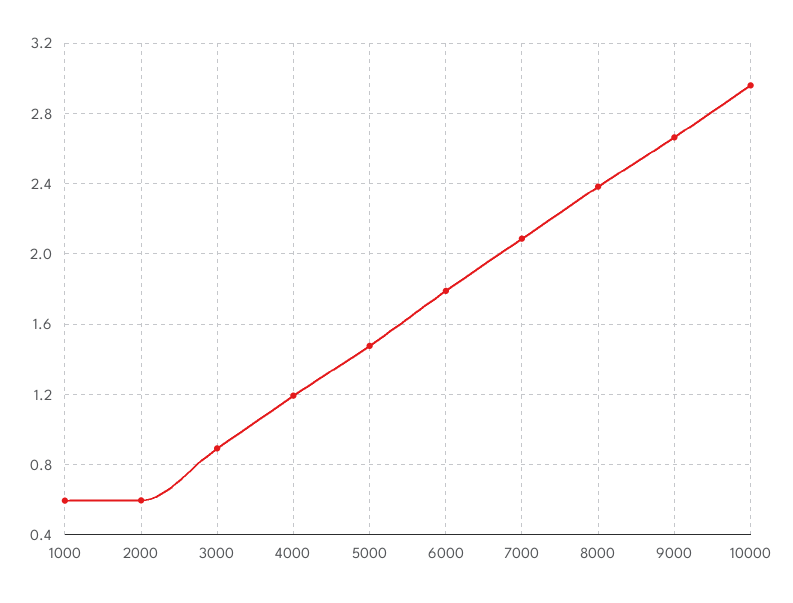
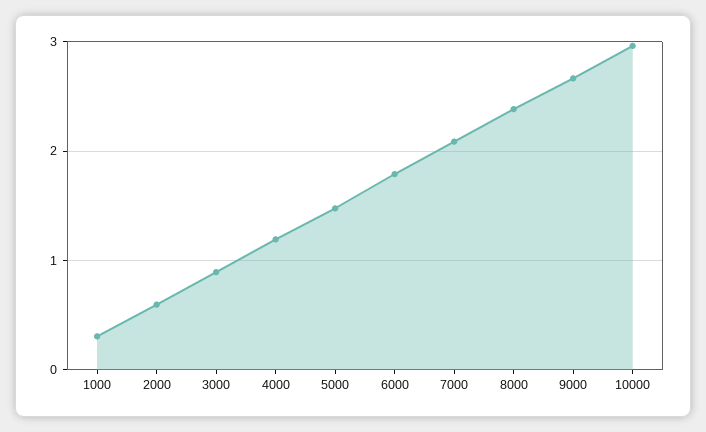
  {
-   "1000": 0.6,
+   "1000": 0.3,
    "2000": 0.6,
    "3000": 0.9,
    "4000": 1.2,
    "5000": 1.5,
    "6000": 1.8,
    "7000": 2.1,
    "8000": 2.4,
    "9000": 2.65,
    "10000": 2.95
  }

